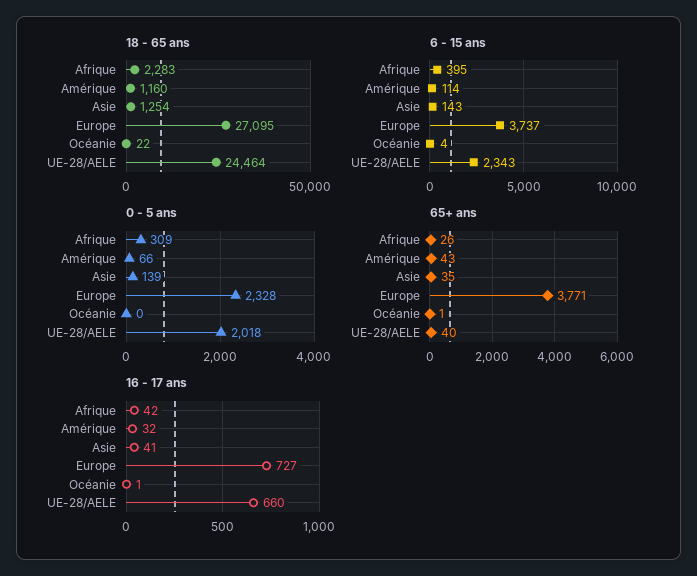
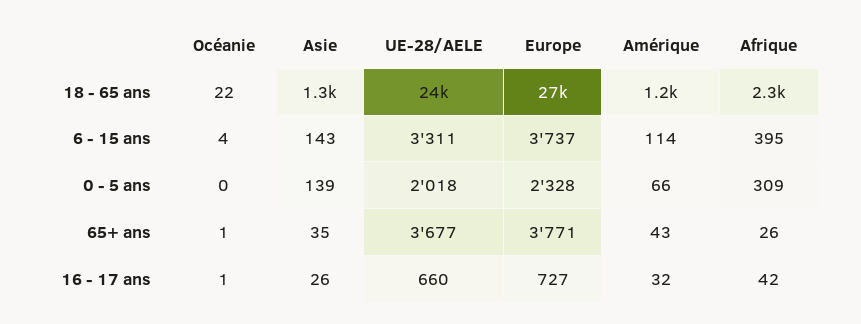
  {
    "18 - 65 ans": {
      "Afrique": 2283,
      "Amérique": 1160,
      "Asie": 1254,
      "Europe": 27095,
      "Océanie": 22,
      "UE-28/AELE": 24464
    },
    "6 - 15 ans": {
      "Afrique": 395,
      "Amérique": 114,
      "Asie": 143,
      "Europe": 3737,
      "Océanie": 4,
-     "UE-28/AELE": 2343
+     "UE-28/AELE": 3311
    },
    "0 - 5 ans": {
      "Afrique": 309,
      "Amérique": 66,
      "Asie": 139,
      "Europe": 2328,
      "Océanie": 0,
      "UE-28/AELE": 2018
    },
    "65+ ans": {
      "Afrique": 26,
      "Amérique": 43,
      "Asie": 35,
      "Europe": 3771,
      "Océanie": 1,
-     "UE-28/AELE": 40
+     "UE-28/AELE": 3677
    },
    "16 - 17 ans": {
      "Afrique": 42,
      "Amérique": 32,
-     "Asie": 41,
+     "Asie": 26,
      "Europe": 727,
      "Océanie": 1,
      "UE-28/AELE": 660
    }
  }

